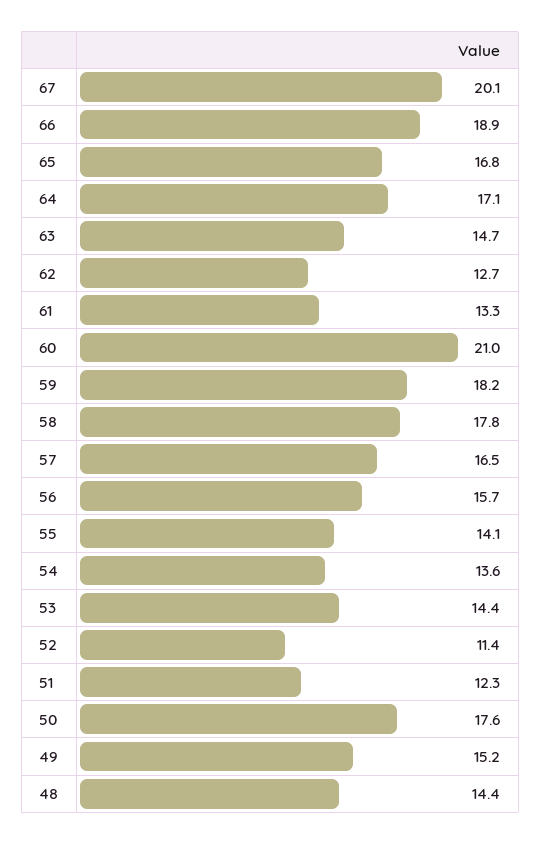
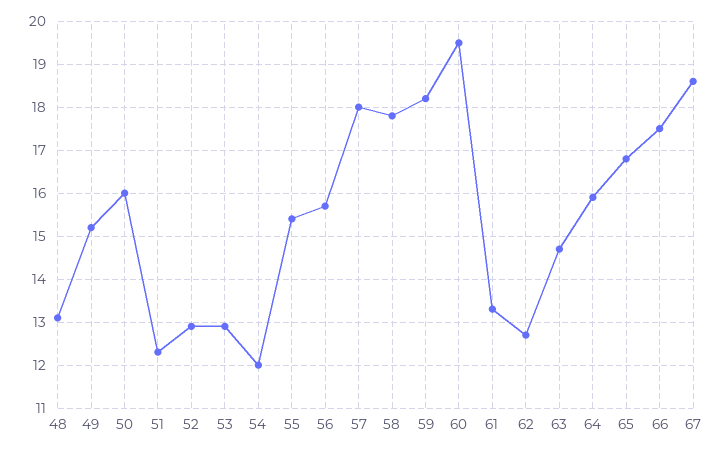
  {
-   "67": 20.1,
+   "67": 18.5,
-   "66": 18.9,
+   "66": 17.5,
    "65": 16.8,
-   "64": 17.1,
+   "64": 16,
    "63": 14.7,
    "62": 12.7,
    "61": 13.3,
-   "60": 21,
+   "60": 19.5,
    "59": 18.2,
    "58": 17.8,
-   "57": 16.5,
+   "57": 18,
    "56": 15.7,
-   "55": 14.1,
+   "55": 15.5,
-   "54": 13.6,
+   "54": 12,
-   "53": 14.4,
+   "53": 13,
-   "52": 11.4,
+   "52": 13,
    "51": 12.3,
-   "50": 17.6,
+   "50": 16,
    "49": 15.2,
-   "48": 14.4
+   "48": 13
  }

